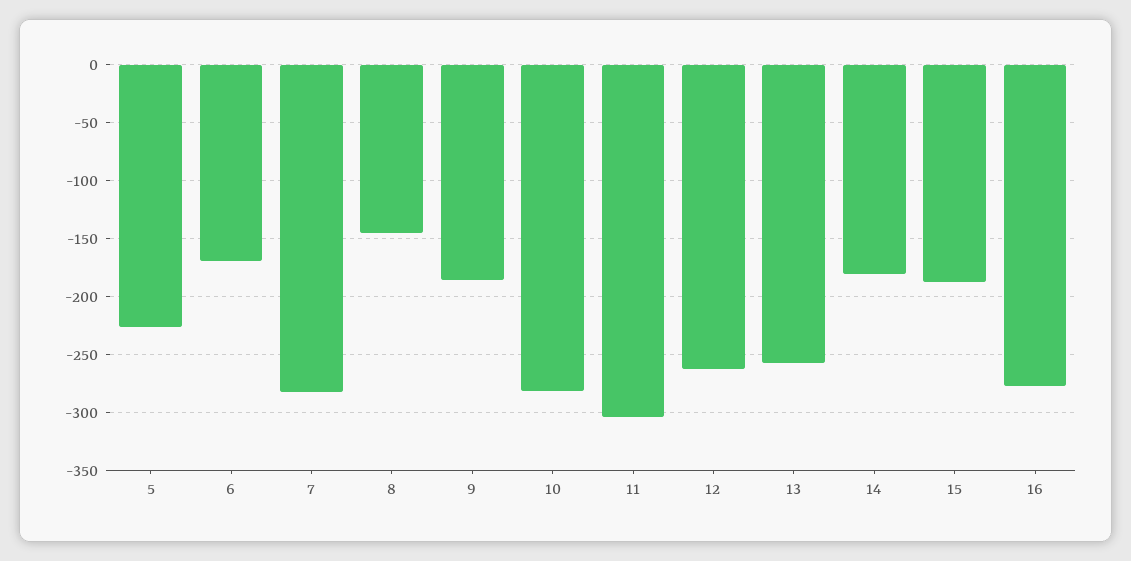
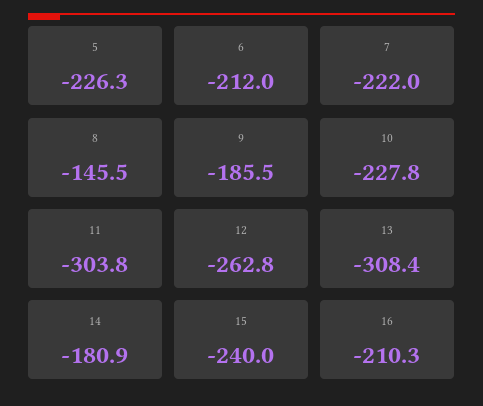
  {
    "5": -226.3,
-   "6": -170,
+   "6": -212,
-   "7": -280,
+   "7": -222,
    "8": -145.5,
    "9": -185.5,
-   "10": -280,
+   "10": -227.8,
    "11": -303.8,
    "12": -262.8,
-   "13": -260,
+   "13": -308.4,
    "14": -180.9,
-   "15": -190,
+   "15": -240,
-   "16": -280
+   "16": -210.3
  }

